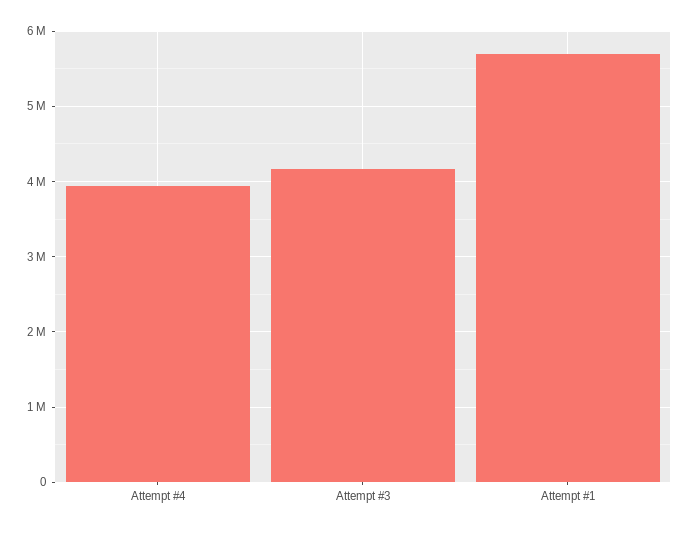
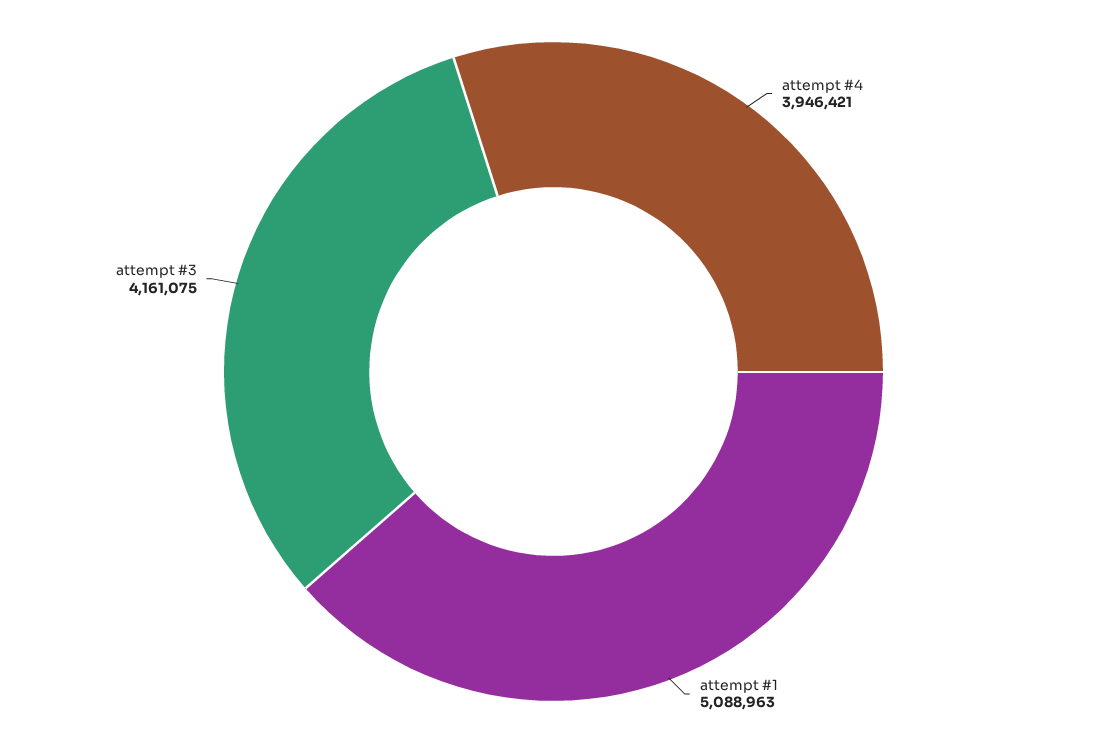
  {
    "Attempt #4": 3946421,
    "Attempt #3": 4161075,
-   "Attempt #1": 5700000
+   "Attempt #1": 5088963
  }

